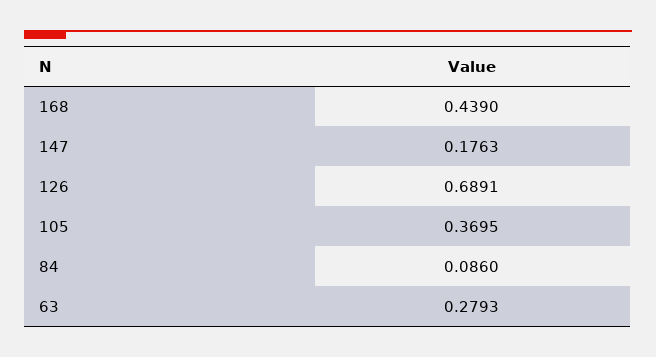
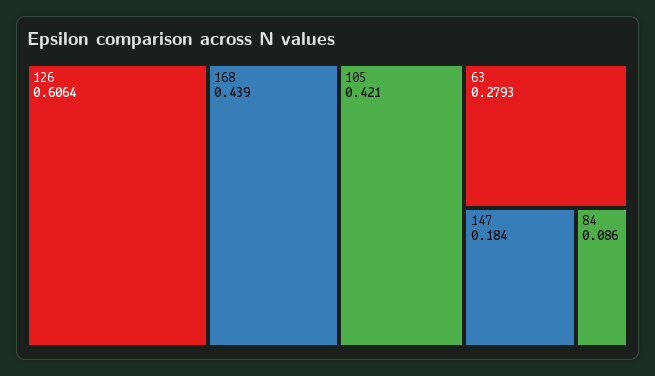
  {
    "168": 0.439,
-   "147": 0.1763,
+   "147": 0.184,
-   "126": 0.6891,
+   "126": 0.6064,
-   "105": 0.3695,
+   "105": 0.421,
    "84": 0.086,
    "63": 0.2793
  }

